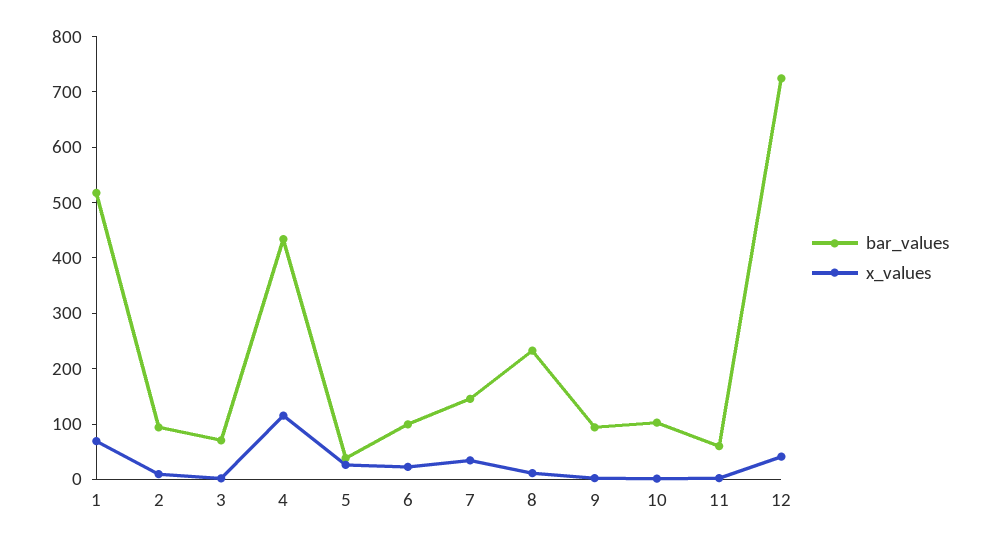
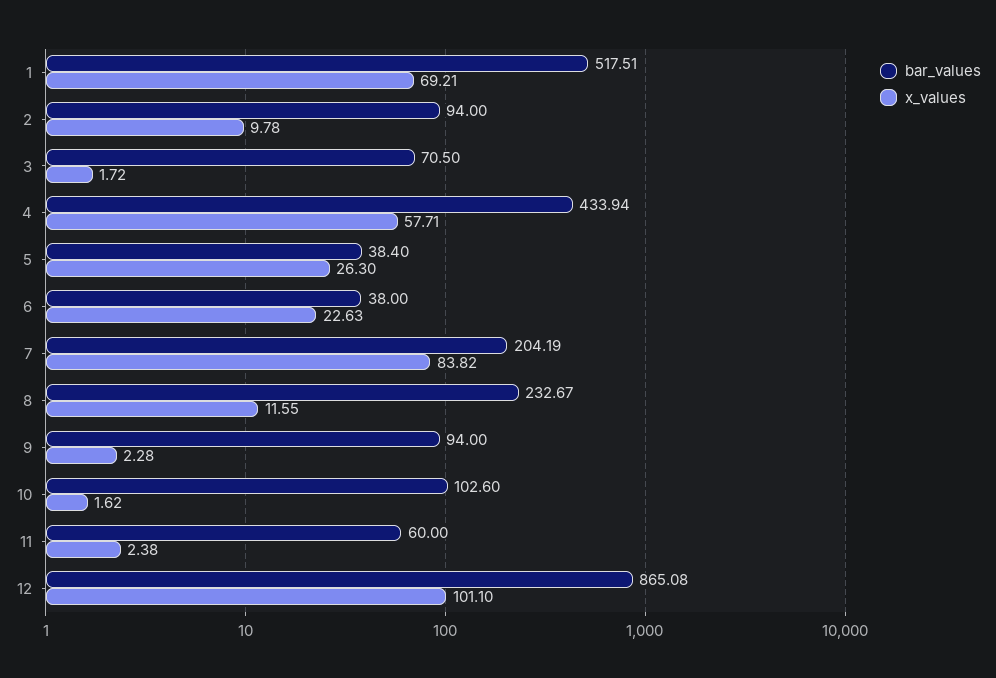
  {
    "bar_values": {
      "1": 517.51,
      "2": 94,
      "3": 70.5,
      "4": 433.94,
      "5": 38.4,
-     "6": 100,
+     "6": 38,
-     "7": 140,
+     "7": 204.19,
      "8": 232.67,
      "9": 94,
      "10": 102.6,
      "11": 60,
-     "12": 720
+     "12": 865.08
    },
    "x_values": {
      "1": 69.21,
      "2": 9.78,
      "3": 1.72,
-     "4": 120,
+     "4": 57.71,
      "5": 26.3,
      "6": 22.63,
-     "7": 40,
+     "7": 83.82,
      "8": 11.55,
      "9": 2.28,
      "10": 1.62,
      "11": 2.38,
-     "12": 40
+     "12": 101.1
    }
  }

